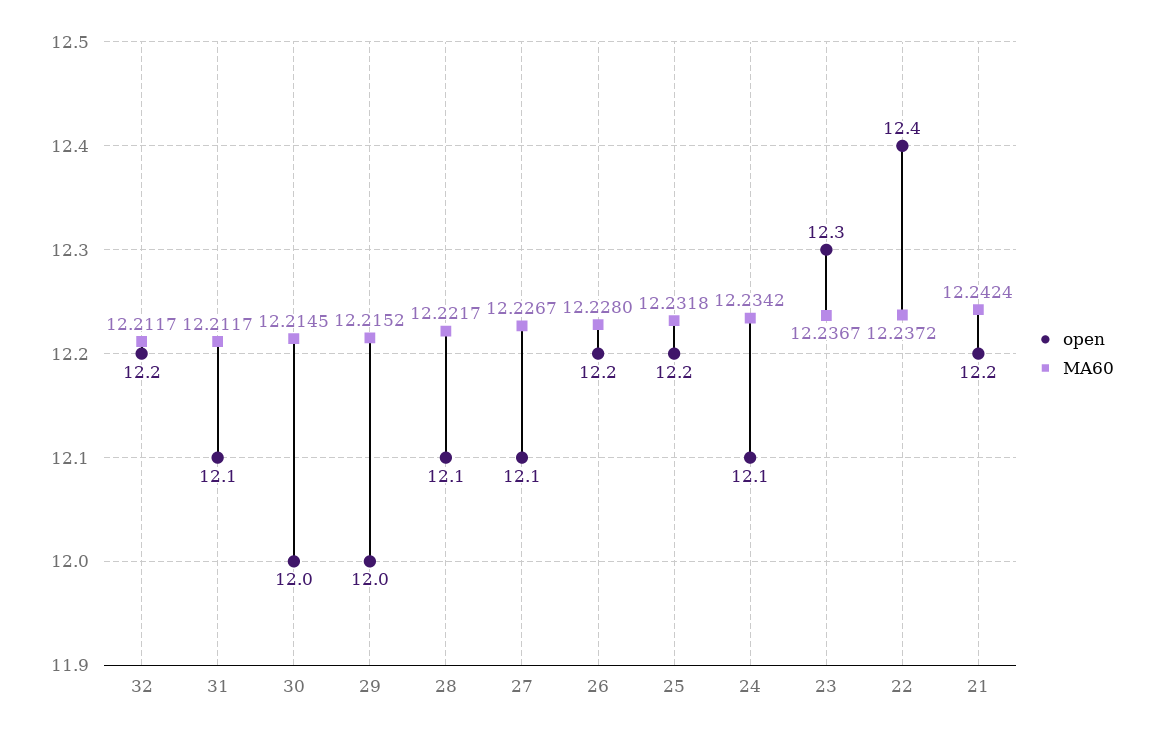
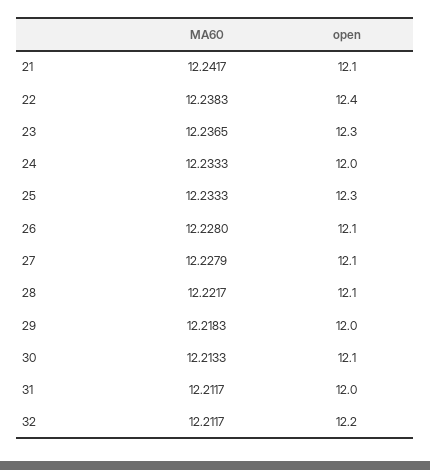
  {
    "open": {
      "32": 12.2,
-     "31": 12.1,
+     "31": 12,
-     "30": 12,
+     "30": 12.1,
      "29": 12,
      "28": 12.1,
      "27": 12.1,
-     "26": 12.2,
+     "26": 12.1,
-     "25": 12.2,
+     "25": 12.3,
-     "24": 12.1,
+     "24": 12,
      "23": 12.3,
      "22": 12.4,
-     "21": 12.2
+     "21": 12.1
    },
    "MA60": {
      "32": 12.2117,
      "31": 12.2117,
-     "30": 12.2145,
+     "30": 12.2133,
-     "29": 12.2152,
+     "29": 12.2183,
      "28": 12.2217,
-     "27": 12.2267,
+     "27": 12.2279,
      "26": 12.228,
-     "25": 12.2318,
+     "25": 12.2333,
-     "24": 12.2342,
+     "24": 12.2333,
-     "23": 12.2367,
+     "23": 12.2365,
-     "22": 12.2372,
+     "22": 12.2383,
-     "21": 12.2424
+     "21": 12.2417
    }
  }

